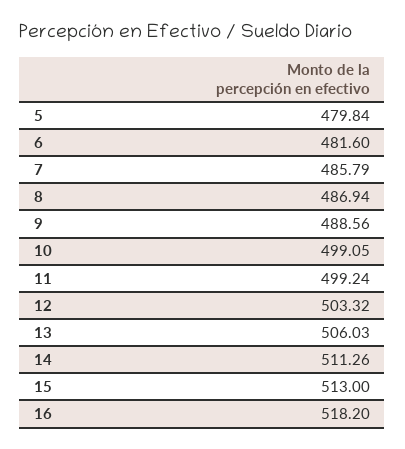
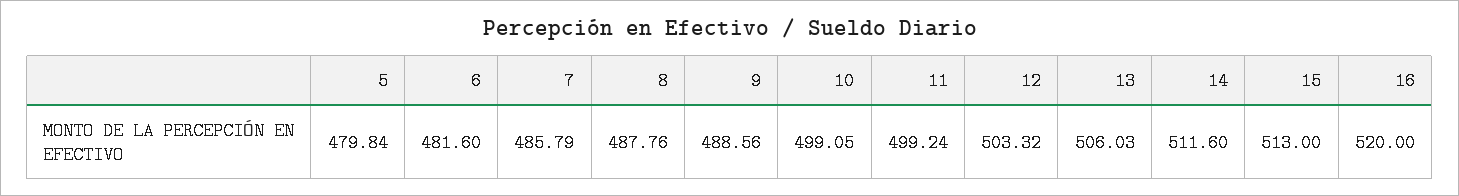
  {
    "5": 479.84,
    "6": 481.6,
    "7": 485.79,
-   "8": 486.94,
+   "8": 487.76,
    "9": 488.56,
    "10": 499.05,
    "11": 499.24,
    "12": 503.32,
    "13": 506.03,
-   "14": 511.26,
+   "14": 511.6,
    "15": 513,
-   "16": 518.2
+   "16": 520
  }

